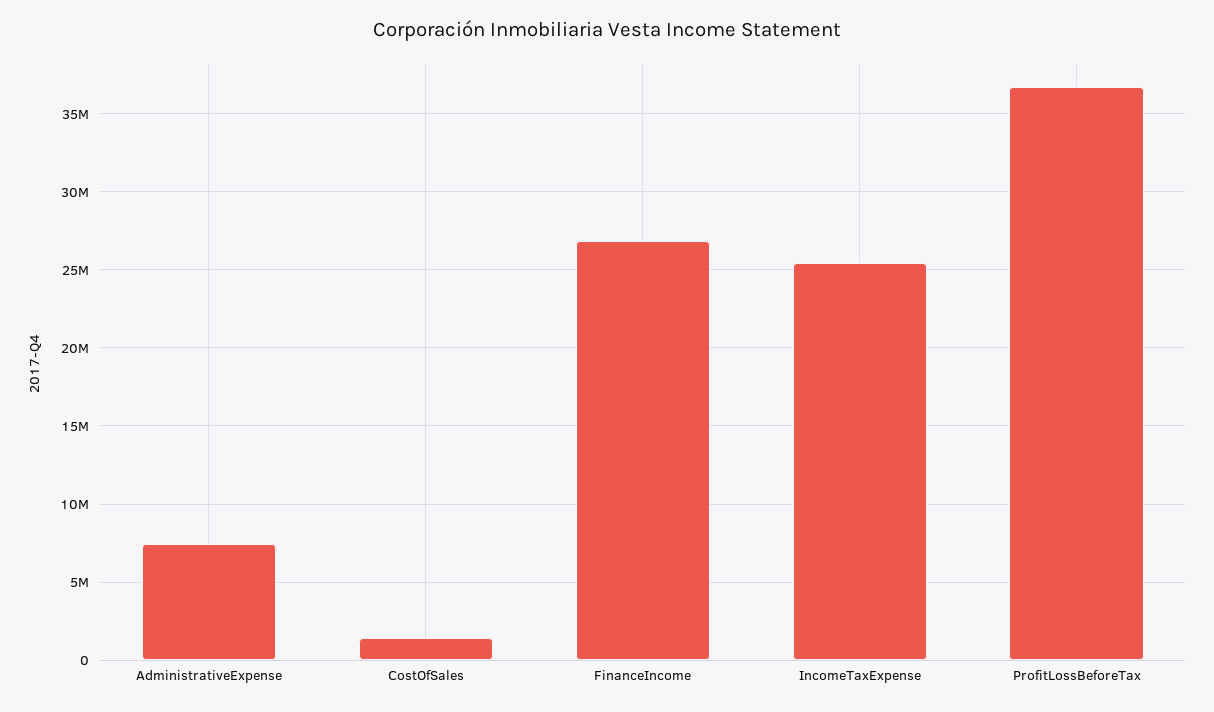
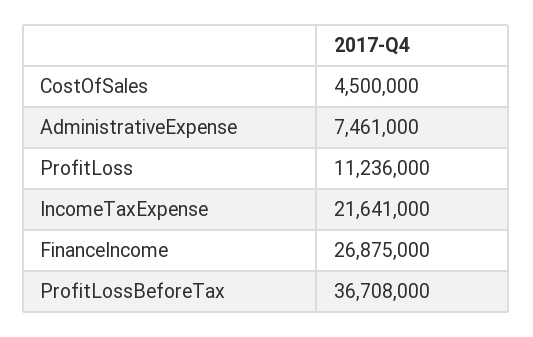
  {
    "AdministrativeExpense": 7461000,
-   "CostOfSales": 1500000,
+   "CostOfSales": 4500000,
    "FinanceIncome": 26875000,
-   "IncomeTaxExpense": 25500000,
+   "IncomeTaxExpense": 21641000,
-   "ProfitLossBeforeTax": 36708000
+   "ProfitLossBeforeTax": 36708000,
+   "ProfitLoss": 11236000
  }

